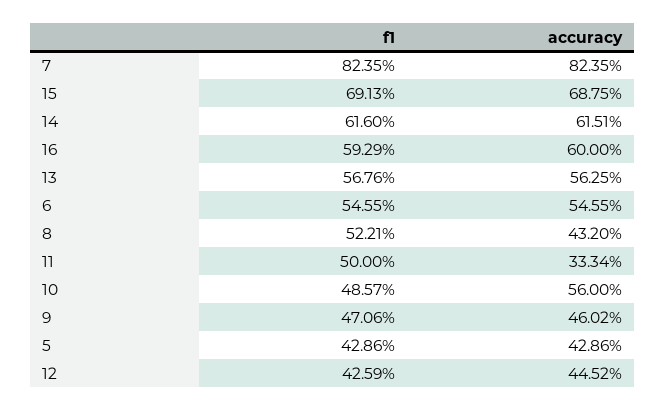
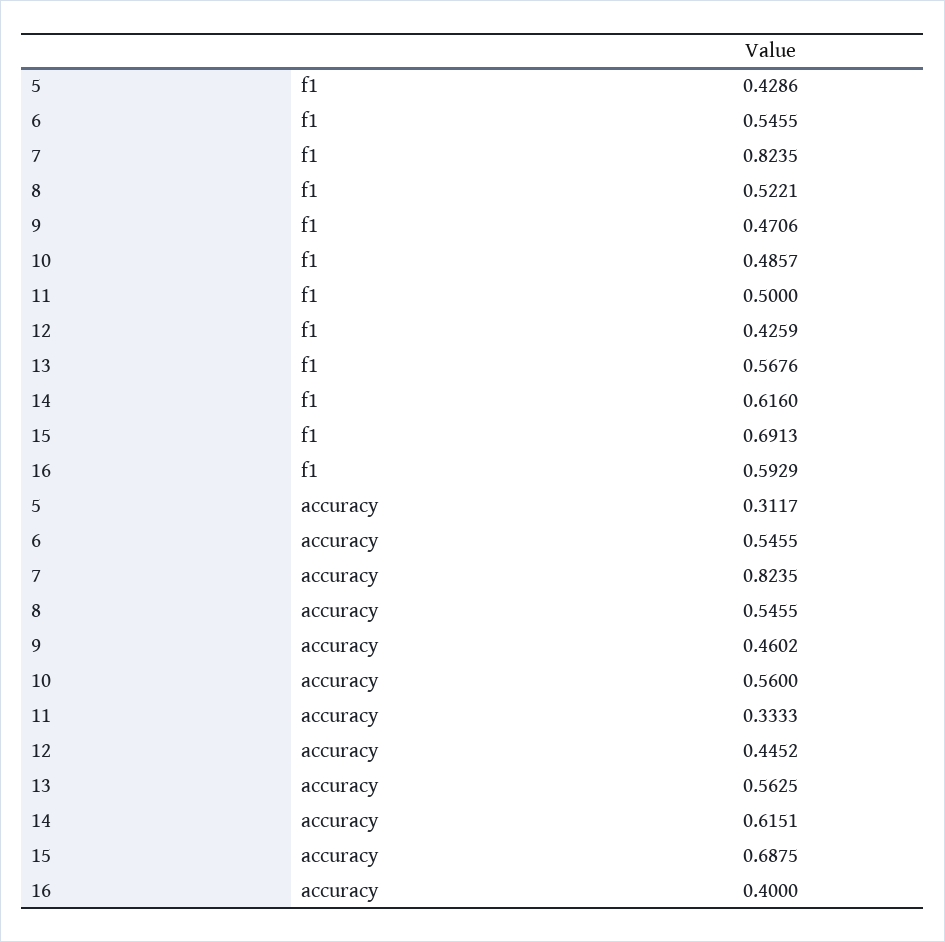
  {
    "f1": {
      "7": 0.8235,
      "15": 0.6913,
      "14": 0.616,
      "16": 0.5929,
      "13": 0.5676,
      "6": 0.5455,
      "8": 0.5221,
      "11": 0.5,
      "10": 0.4857,
      "9": 0.4706,
      "5": 0.4286,
      "12": 0.4259
    },
    "accuracy": {
      "7": 0.8235,
      "15": 0.6875,
      "14": 0.6151,
-     "16": 0.6,
+     "16": 0.4,
      "13": 0.5625,
      "6": 0.5455,
-     "8": 0.432,
+     "8": 0.5455,
-     "11": 0.3334,
+     "11": 0.3333,
      "10": 0.56,
      "9": 0.4602,
-     "5": 0.4286,
+     "5": 0.3117,
      "12": 0.4452
    }
  }

